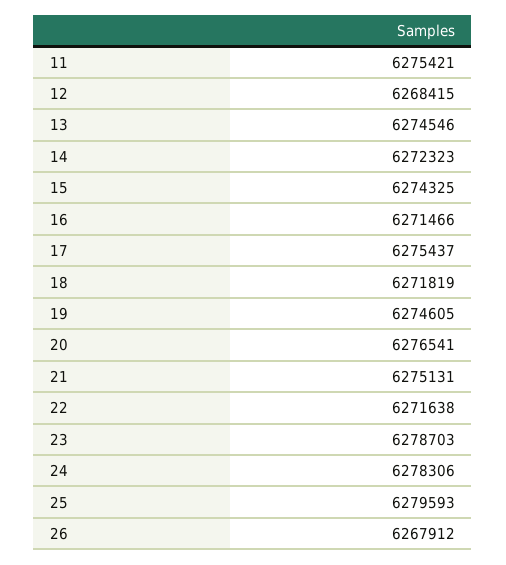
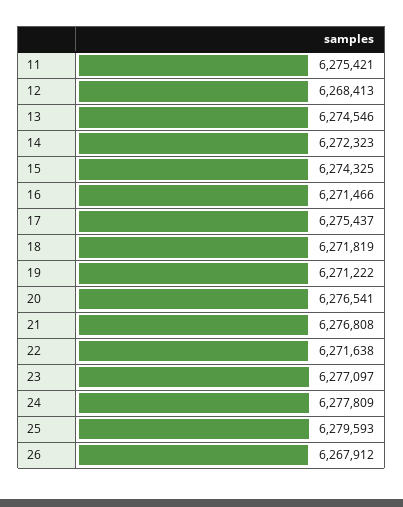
  {
    "11": 6275421,
-   "12": 6268415,
+   "12": 6268413,
    "13": 6274546,
    "14": 6272323,
    "15": 6274325,
    "16": 6271466,
    "17": 6275437,
    "18": 6271819,
-   "19": 6274605,
+   "19": 6271222,
    "20": 6276541,
-   "21": 6275131,
+   "21": 6276808,
    "22": 6271638,
-   "23": 6278703,
+   "23": 6277097,
-   "24": 6278306,
+   "24": 6277809,
    "25": 6279593,
    "26": 6267912
  }

